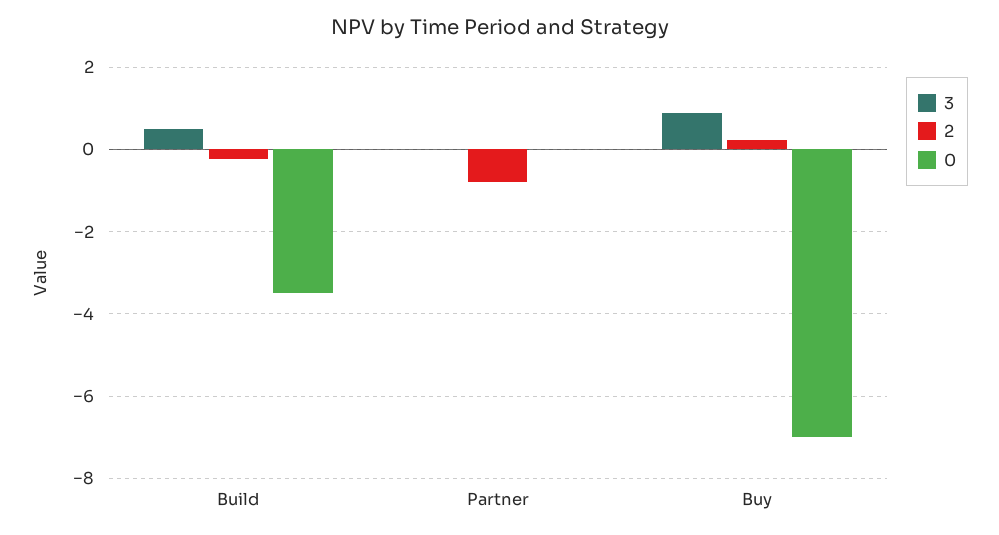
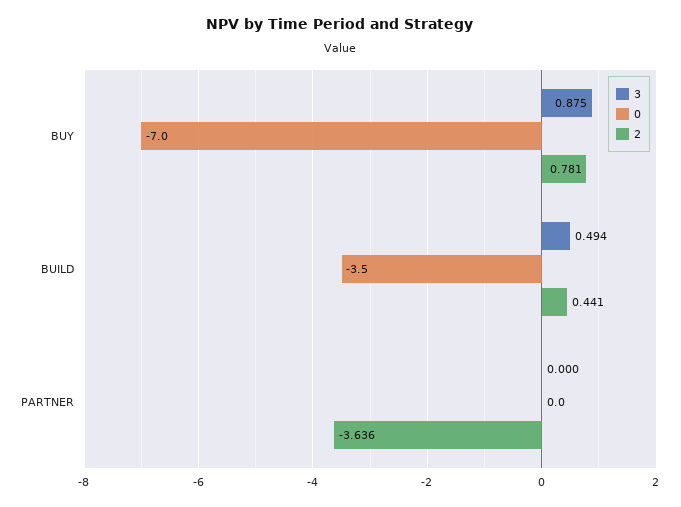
  {
    "3": {
      "Build": 0.494,
      "Partner": 0,
      "Buy": 0.875
    },
    "2": {
-     "Build": -0.2,
+     "Build": 0.441,
-     "Partner": -0.8,
+     "Partner": -3.636,
-     "Buy": 0.2
+     "Buy": 0.781
    },
    "0": {
      "Build": -3.5,
      "Partner": 0,
      "Buy": -7
    }
  }

